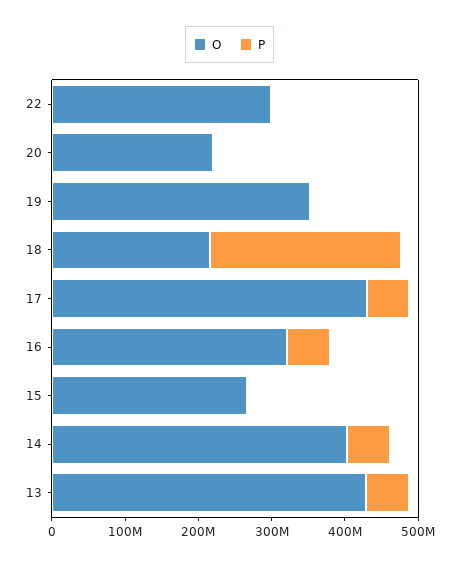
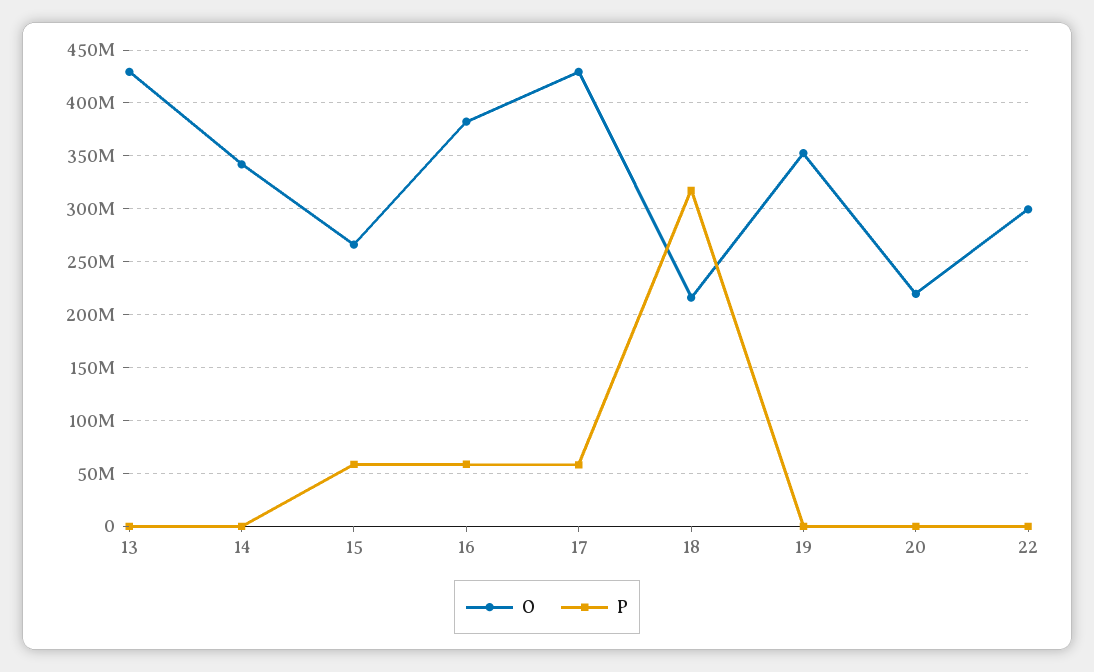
  {
    "O": {
      "22": 300000000,
      "20": 220000000,
      "19": 350000000,
      "18": 220000000,
      "17": 430000000,
-     "16": 320000000,
+     "16": 380000000,
      "15": 270000000,
-     "14": 400000000,
+     "14": 340000000,
      "13": 430000000
    },
    "P": {
      "22": 0,
      "20": 0,
      "19": 0,
-     "18": 260000000,
+     "18": 320000000,
      "17": 60000000,
      "16": 60000000,
-     "15": 0,
+     "15": 60000000,
-     "14": 60000000,
+     "14": 0,
-     "13": 60000000
+     "13": 0
    }
  }

